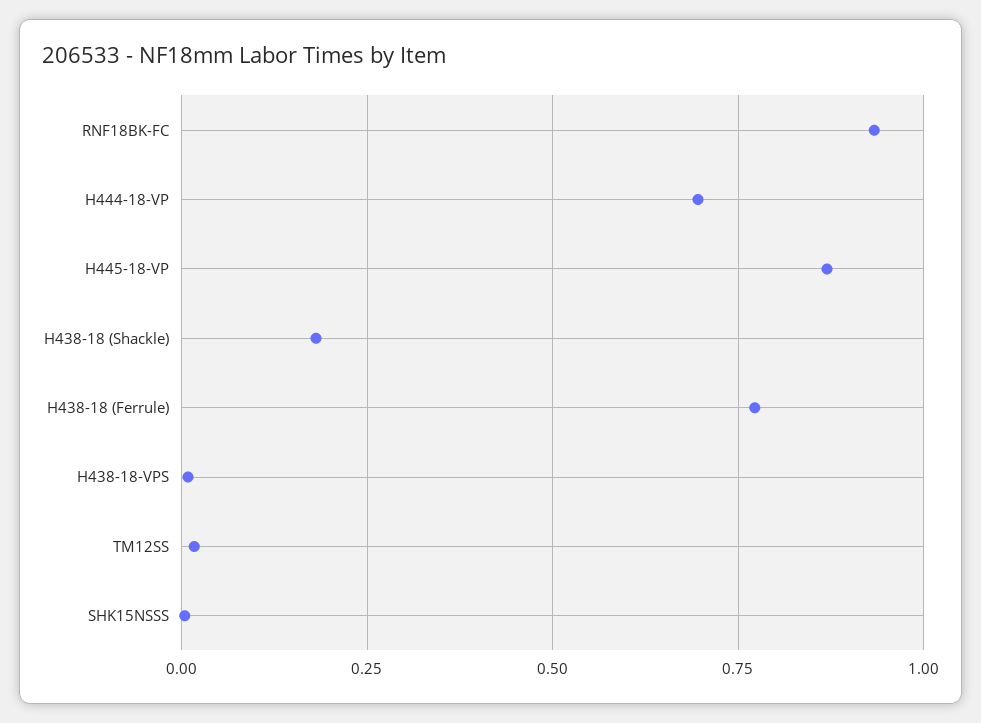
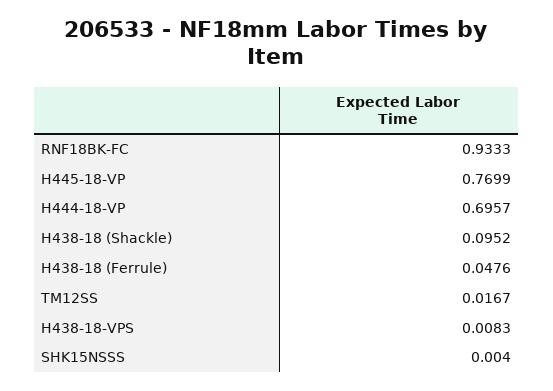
  {
    "RNF18BK-FC": 0.9333,
    "H444-18-VP": 0.6957,
-   "H445-18-VP": 0.875,
+   "H445-18-VP": 0.7699,
-   "H438-18 (Shackle)": 0.175,
+   "H438-18 (Shackle)": 0.0952,
-   "H438-18 (Ferrule)": 0.775,
+   "H438-18 (Ferrule)": 0.0476,
    "H438-18-VPS": 0.0083,
    "TM12SS": 0.0167,
    "SHK15NSSS": 0.004
  }

